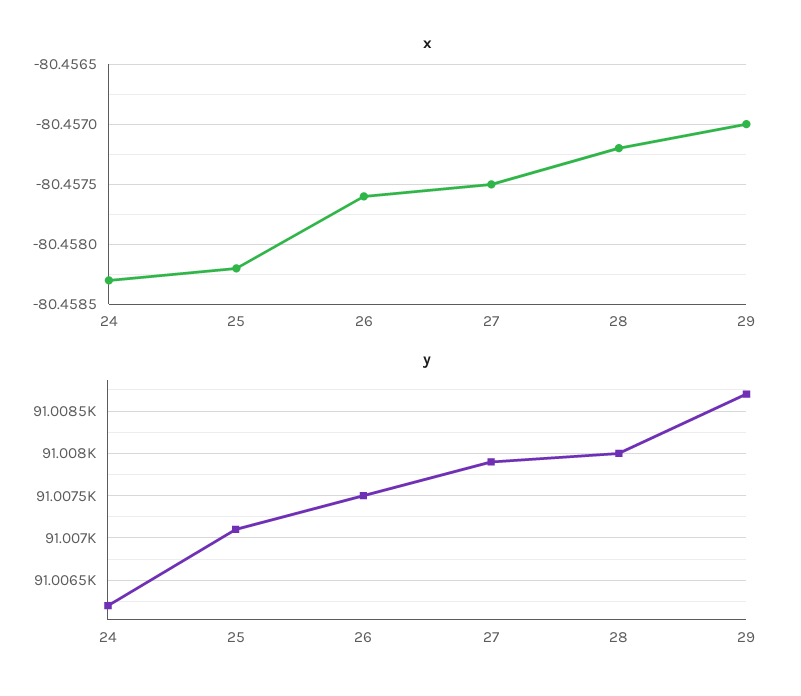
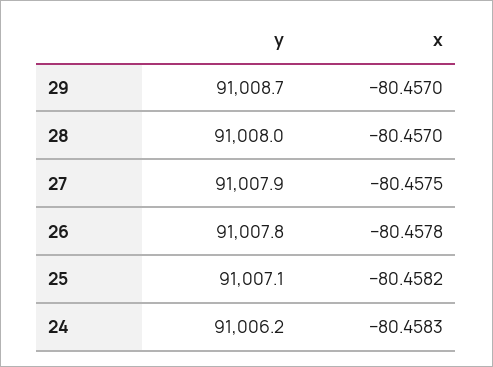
  {
    "x": {
      "24": -80.4583,
      "25": -80.4582,
-     "26": -80.4576,
+     "26": -80.4578,
      "27": -80.4575,
-     "28": -80.4572,
+     "28": -80.457,
      "29": -80.457
    },
    "y": {
      "24": 91006.2,
      "25": 91007.1,
-     "26": 91007.5,
+     "26": 91007.8,
      "27": 91007.9,
      "28": 91008,
      "29": 91008.7
    }
  }

